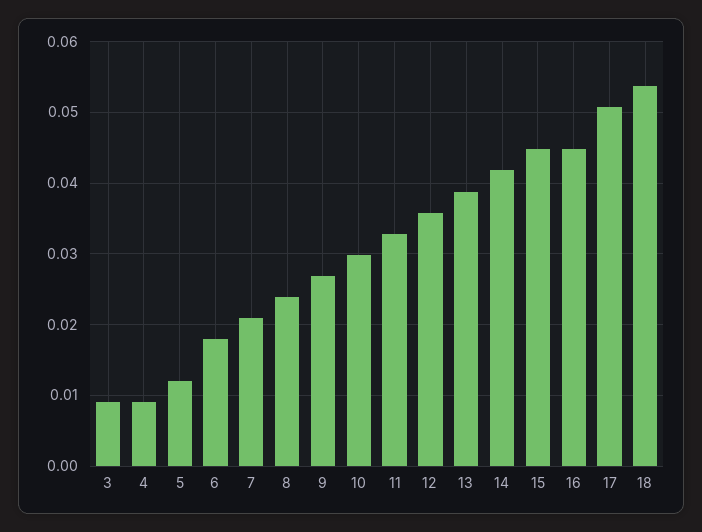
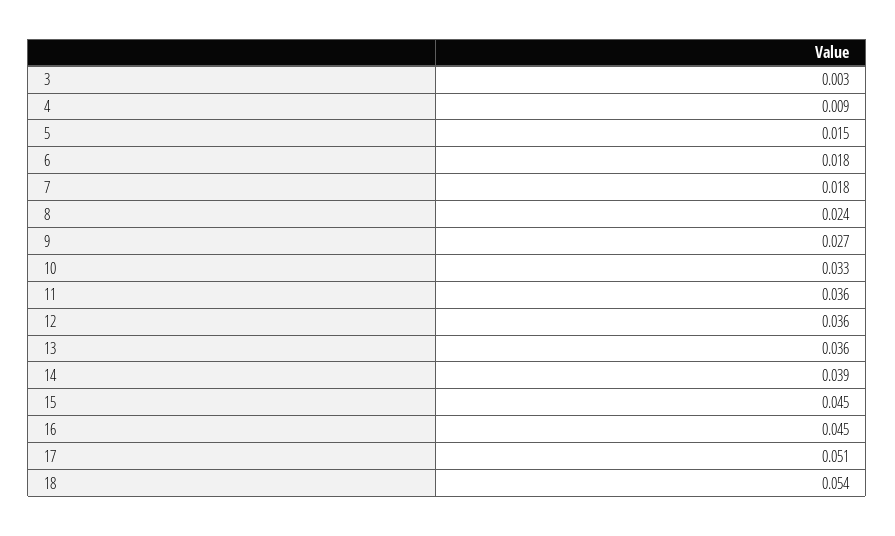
  {
-   "3": 0.009,
+   "3": 0.003,
    "4": 0.009,
-   "5": 0.012,
+   "5": 0.015,
    "6": 0.018,
-   "7": 0.021,
+   "7": 0.018,
    "8": 0.024,
    "9": 0.027,
-   "10": 0.03,
+   "10": 0.033,
-   "11": 0.033,
+   "11": 0.036,
    "12": 0.036,
-   "13": 0.039,
+   "13": 0.036,
-   "14": 0.042,
+   "14": 0.039,
    "15": 0.045,
    "16": 0.045,
    "17": 0.051,
    "18": 0.054
  }

